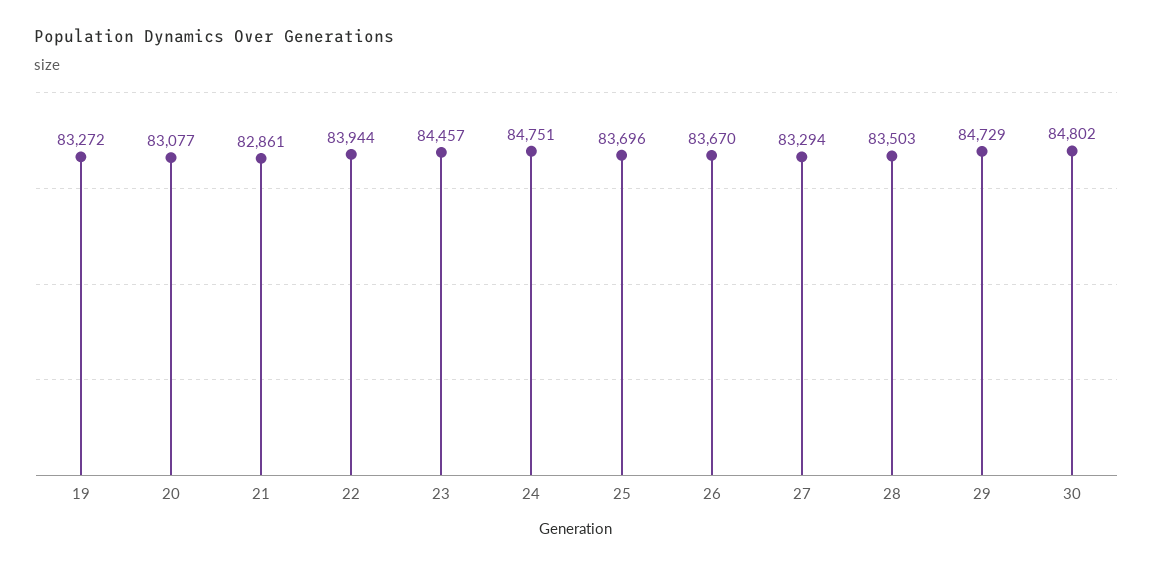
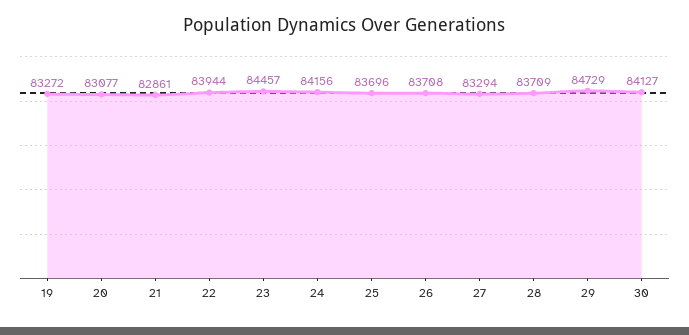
  {
    "19": 83272,
    "20": 83077,
    "21": 82861,
    "22": 83944,
    "23": 84457,
-   "24": 84751,
+   "24": 84156,
    "25": 83696,
-   "26": 83670,
+   "26": 83708,
    "27": 83294,
-   "28": 83503,
+   "28": 83709,
    "29": 84729,
-   "30": 84802
+   "30": 84127
  }

